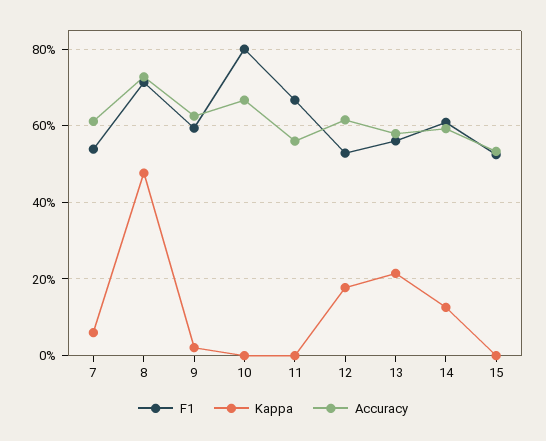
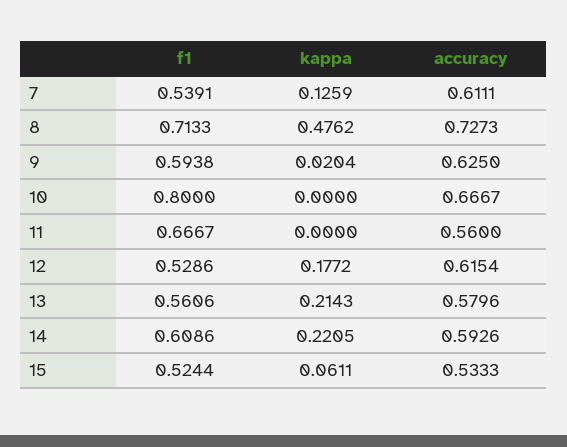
  {
    "F1": {
      "7": 0.5391,
      "8": 0.7133,
      "9": 0.5938,
      "10": 0.8,
      "11": 0.6667,
      "12": 0.5286,
      "13": 0.5606,
      "14": 0.6086,
      "15": 0.5244
    },
    "Kappa": {
-     "7": 0.06,
+     "7": 0.1259,
      "8": 0.4762,
      "9": 0.0204,
      "10": 0,
      "11": 0,
      "12": 0.1772,
      "13": 0.2143,
-     "14": 0.12,
+     "14": 0.2205,
-     "15": 0
+     "15": 0.0611
    },
    "Accuracy": {
      "7": 0.6111,
      "8": 0.7273,
      "9": 0.625,
      "10": 0.6667,
      "11": 0.56,
      "12": 0.6154,
      "13": 0.5796,
      "14": 0.5926,
      "15": 0.5333
    }
  }

